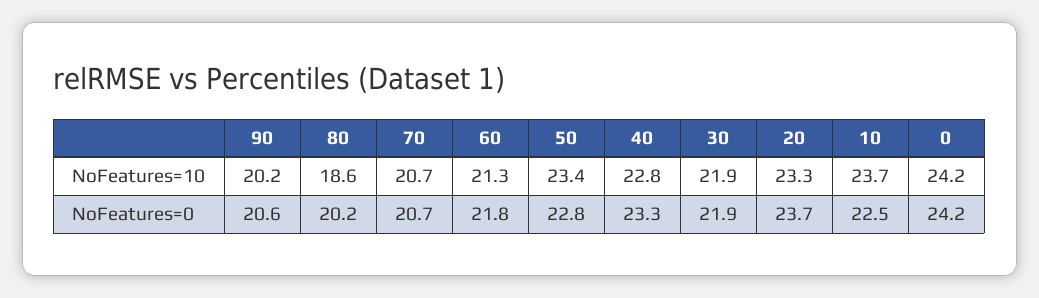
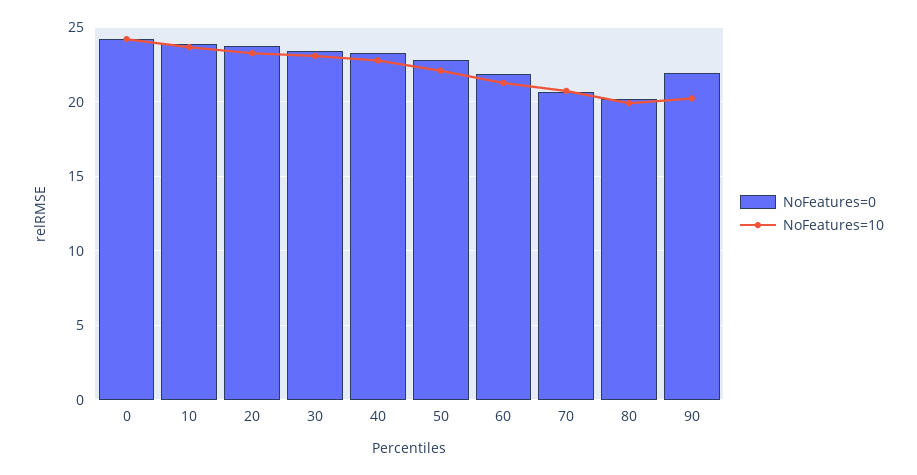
  {
    "NoFeatures=10": {
      "90": 20.2,
-     "80": 18.6,
+     "80": 20,
      "70": 20.7,
      "60": 21.3,
-     "50": 23.4,
+     "50": 22,
      "40": 22.8,
-     "30": 21.9,
+     "30": 23,
      "20": 23.3,
      "10": 23.7,
      "0": 24.2
    },
    "NoFeatures=0": {
-     "90": 20.6,
+     "90": 22,
      "80": 20.2,
      "70": 20.7,
      "60": 21.8,
      "50": 22.8,
      "40": 23.3,
-     "30": 21.9,
+     "30": 23.5,
      "20": 23.7,
-     "10": 22.5,
+     "10": 24,
      "0": 24.2
    }
  }

